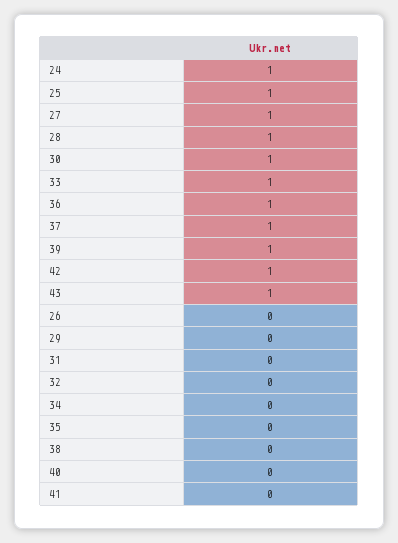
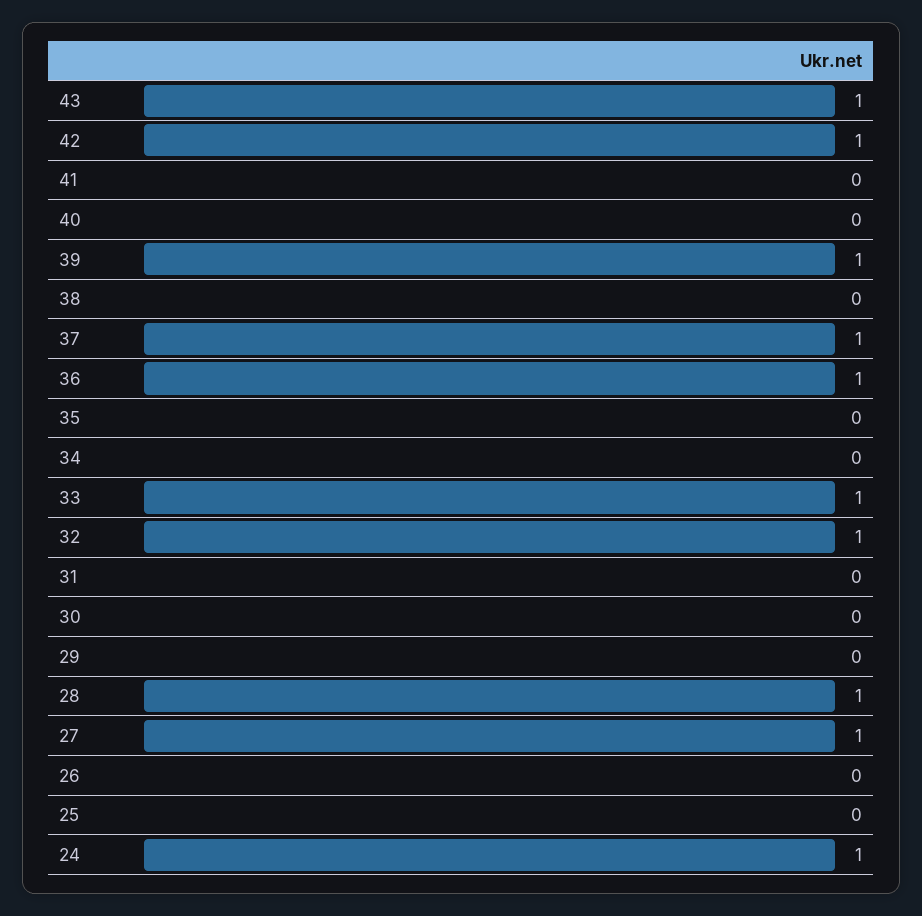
  {
    "24": 1,
-   "25": 1,
+   "25": 0,
    "27": 1,
    "28": 1,
-   "30": 1,
+   "30": 0,
    "33": 1,
    "36": 1,
    "37": 1,
    "39": 1,
    "42": 1,
    "43": 1,
    "26": 0,
    "29": 0,
    "31": 0,
-   "32": 0,
+   "32": 1,
    "34": 0,
    "35": 0,
    "38": 0,
    "40": 0,
    "41": 0
  }

